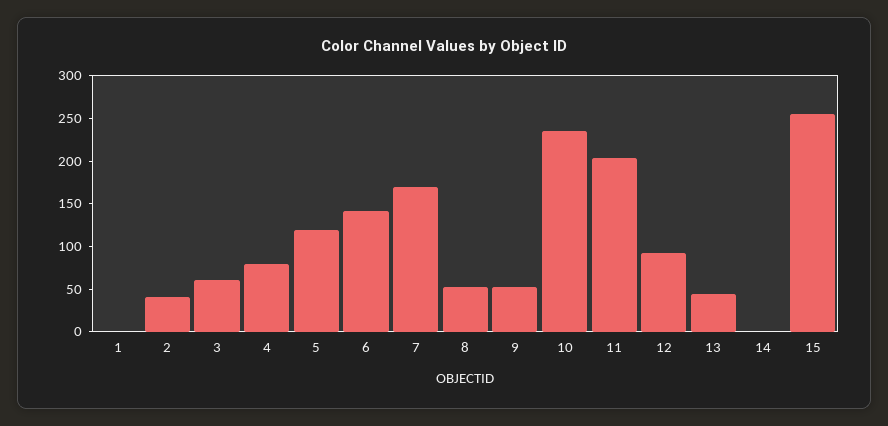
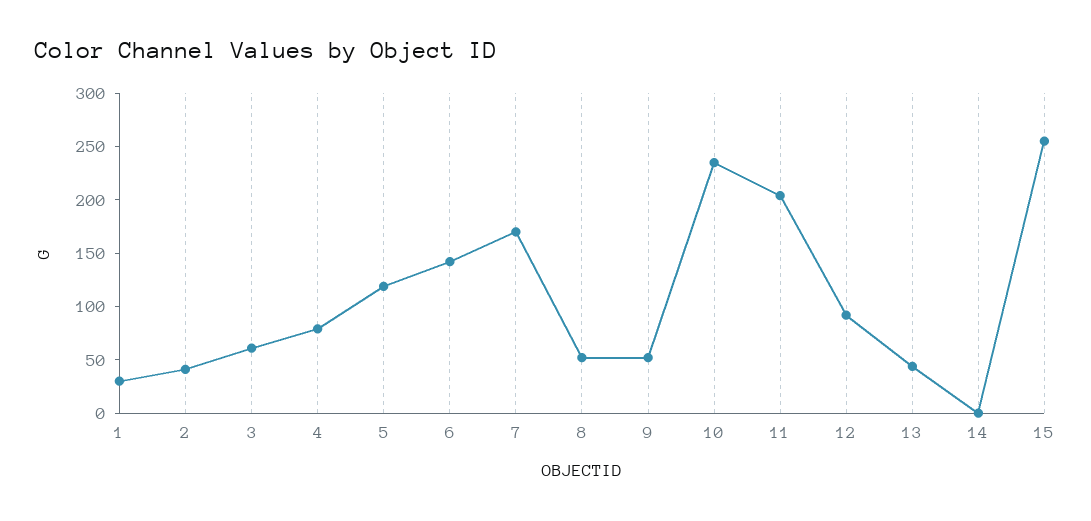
  {
-   "1": 0,
+   "1": 30,
    "2": 40,
    "3": 60,
    "4": 80,
    "5": 120,
    "6": 140,
    "7": 170,
    "8": 50,
    "9": 50,
    "10": 240,
    "11": 200,
    "12": 90,
    "13": 40,
    "14": 0,
    "15": 260
  }

